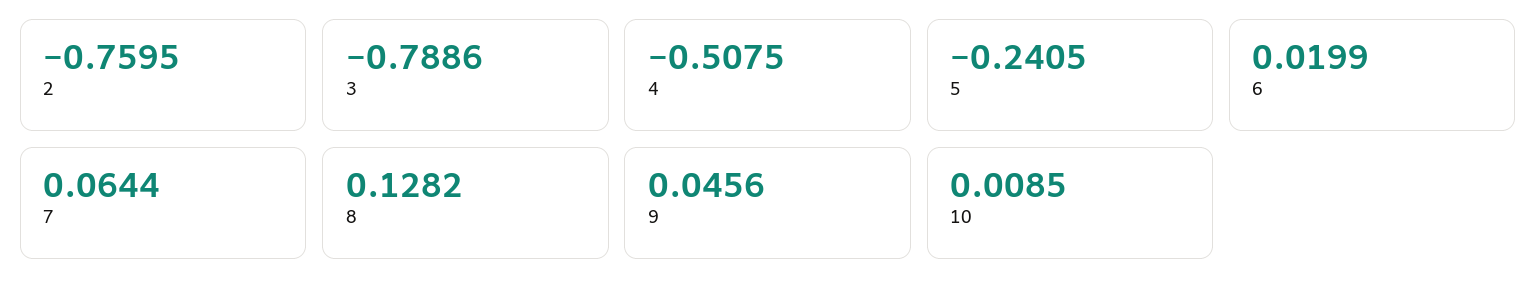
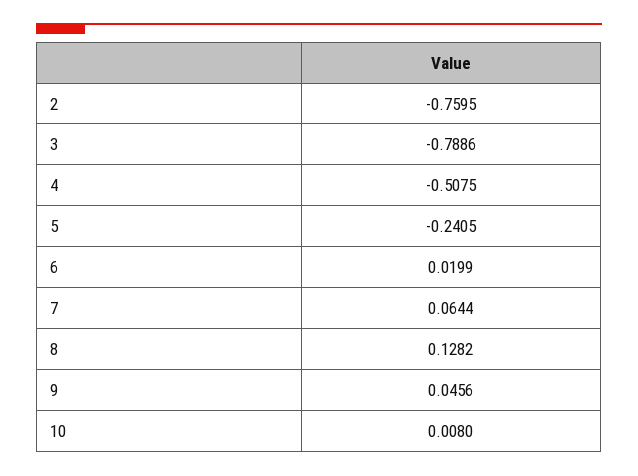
  {
    "2": -0.7595,
    "3": -0.7886,
    "4": -0.5075,
    "5": -0.2405,
    "6": 0.0199,
    "7": 0.0644,
    "8": 0.1282,
    "9": 0.0456,
-   "10": 0.0085
+   "10": 0.008
  }

